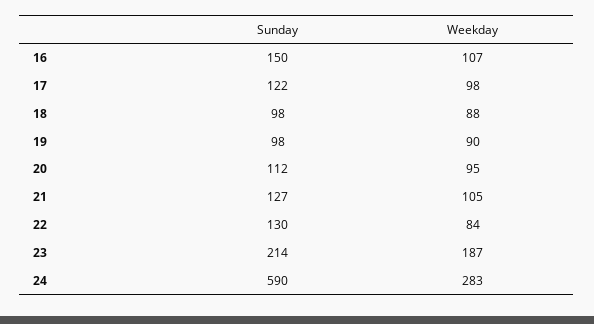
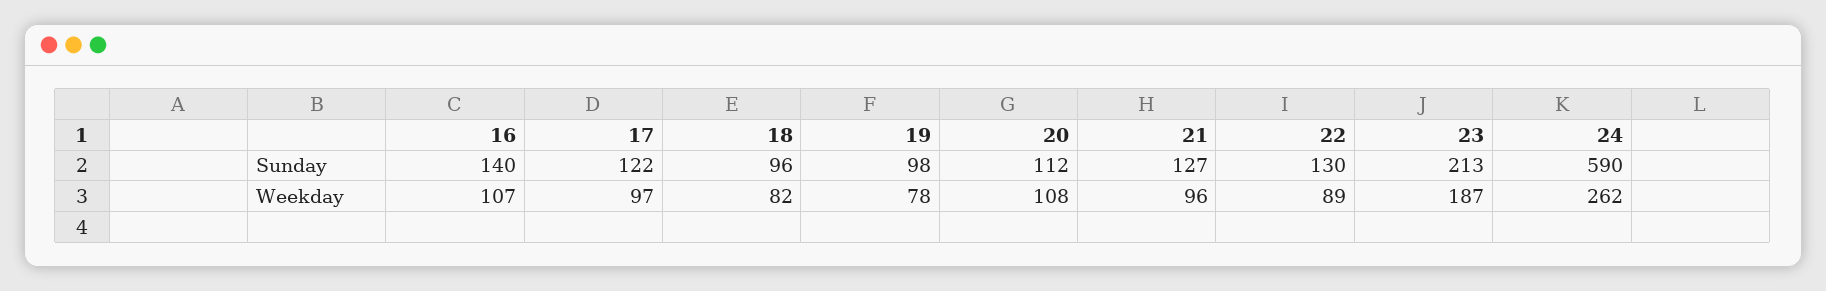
  {
    "Sunday": {
-     "16": 150,
+     "16": 140,
      "17": 122,
-     "18": 98,
+     "18": 96,
      "19": 98,
      "20": 112,
      "21": 127,
      "22": 130,
-     "23": 214,
+     "23": 213,
      "24": 590
    },
    "Weekday": {
      "16": 107,
-     "17": 98,
+     "17": 97,
-     "18": 88,
+     "18": 82,
-     "19": 90,
+     "19": 78,
-     "20": 95,
+     "20": 108,
-     "21": 105,
+     "21": 96,
-     "22": 84,
+     "22": 89,
      "23": 187,
-     "24": 283
+     "24": 262
    }
  }

